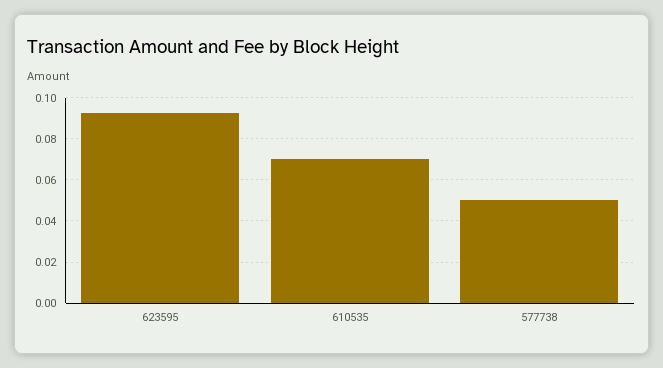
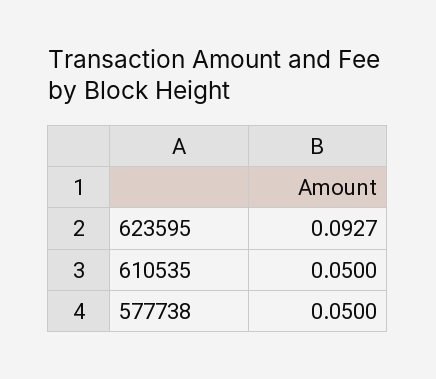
  {
    "623595": 0.0927,
-   "610535": 0.07,
+   "610535": 0.05,
    "577738": 0.05
  }

